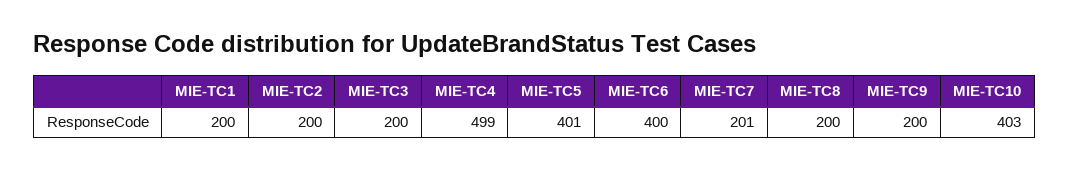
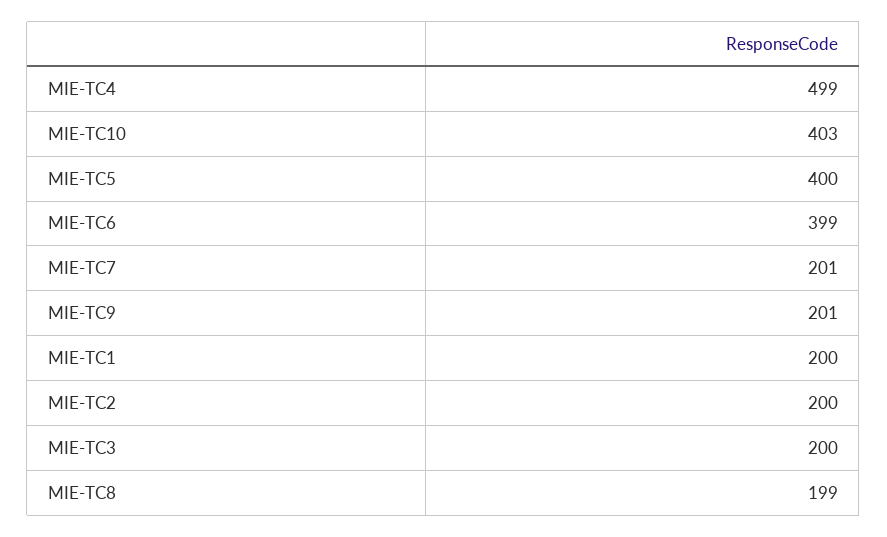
  {
    "MIE-TC1": 200,
    "MIE-TC2": 200,
    "MIE-TC3": 200,
    "MIE-TC4": 499,
-   "MIE-TC5": 401,
+   "MIE-TC5": 400,
-   "MIE-TC6": 400,
+   "MIE-TC6": 399,
    "MIE-TC7": 201,
-   "MIE-TC8": 200,
+   "MIE-TC8": 199,
-   "MIE-TC9": 200,
+   "MIE-TC9": 201,
    "MIE-TC10": 403
  }

